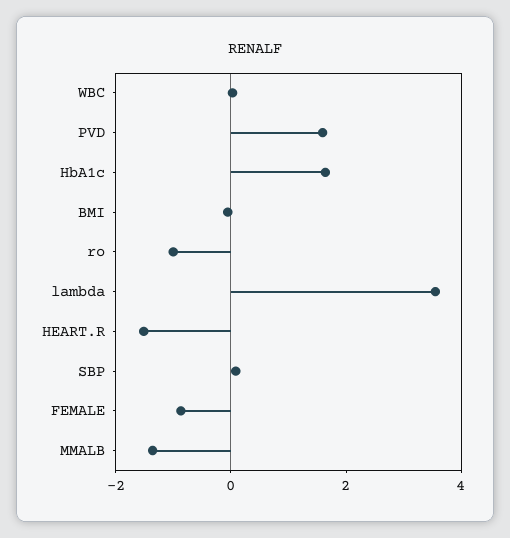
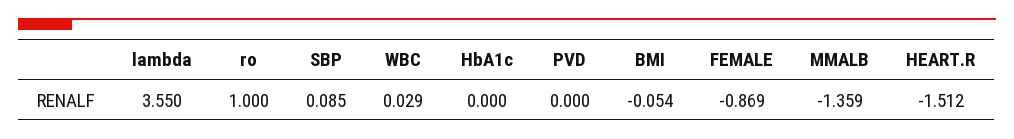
  {
    "WBC": 0.029,
-   "PVD": 1.5,
+   "PVD": 0,
-   "HbA1c": 1.5,
+   "HbA1c": 0,
    "BMI": -0.054,
-   "ro": -1,
+   "ro": 1,
    "lambda": 3.55,
    "HEART.R": -1.512,
    "SBP": 0.085,
    "FEMALE": -0.869,
    "MMALB": -1.359
  }

